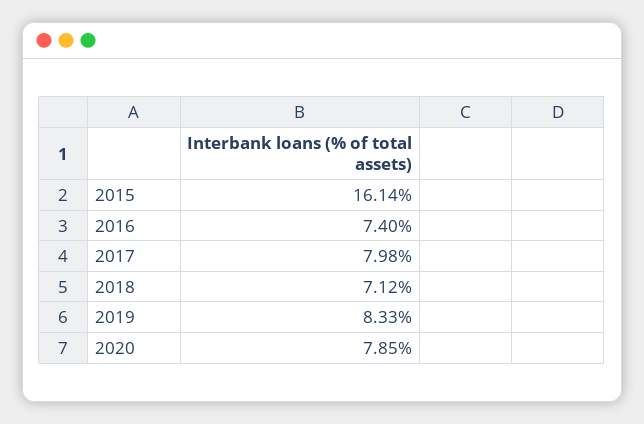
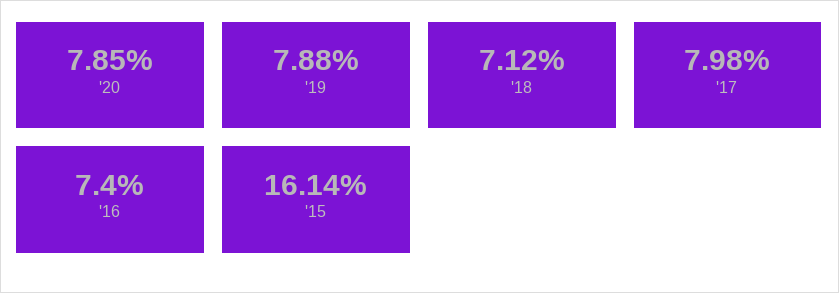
  {
    "2015": 16.14,
    "2016": 7.4,
    "2017": 7.98,
    "2018": 7.12,
-   "2019": 8.33,
+   "2019": 7.88,
    "2020": 7.85
  }

